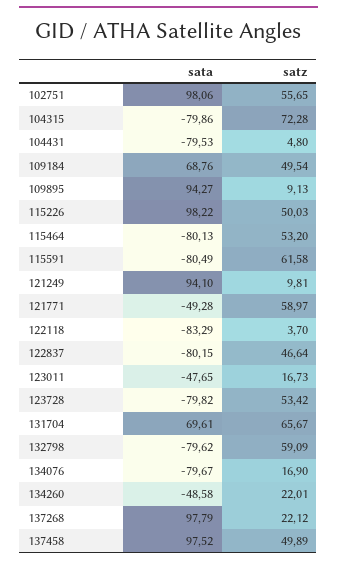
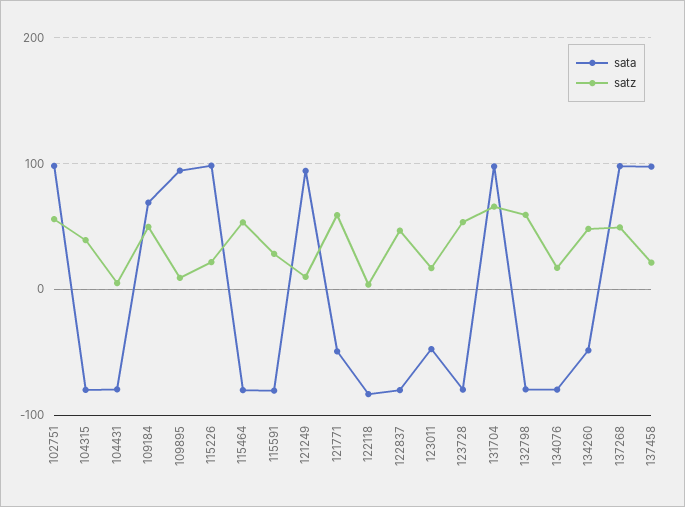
  {
    "sata": {
      "102751": 98.06,
      "104315": -79.86,
      "104431": -79.53,
      "109184": 68.76,
      "109895": 94.27,
      "115226": 98.22,
      "115464": -80.13,
      "115591": -80.49,
      "121249": 94.1,
      "121771": -49.28,
      "122118": -83.29,
      "122837": -80.15,
      "123011": -47.65,
      "123728": -79.82,
-     "131704": 69.61,
+     "131704": 100,
      "132798": -79.62,
      "134076": -79.67,
      "134260": -48.58,
      "137268": 97.79,
      "137458": 97.52
    },
    "satz": {
      "102751": 55.65,
-     "104315": 72.28,
+     "104315": 40,
      "104431": 4.8,
      "109184": 49.54,
      "109895": 9.13,
-     "115226": 50.03,
+     "115226": 20,
      "115464": 53.2,
-     "115591": 61.58,
+     "115591": 30,
      "121249": 9.81,
      "121771": 58.97,
      "122118": 3.7,
      "122837": 46.64,
      "123011": 16.73,
      "123728": 53.42,
      "131704": 65.67,
      "132798": 59.09,
      "134076": 16.9,
-     "134260": 22.01,
+     "134260": 50,
-     "137268": 22.12,
+     "137268": 50,
-     "137458": 49.89
+     "137458": 20
    }
  }

